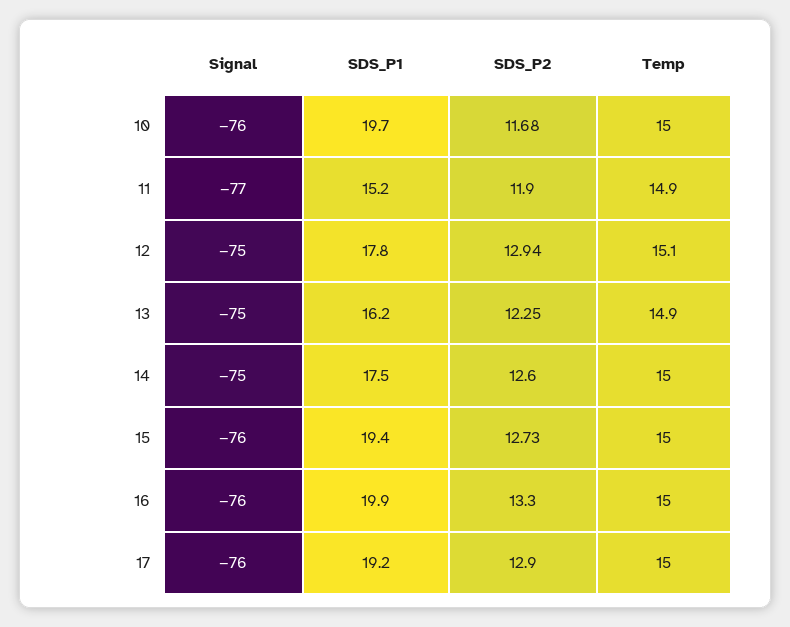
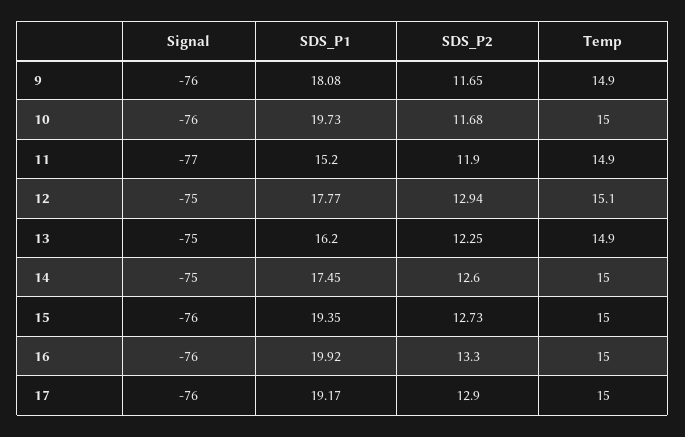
  {
    "Signal": {
      "10": -76,
      "11": -77,
      "12": -75,
      "13": -75,
      "14": -75,
      "15": -76,
      "16": -76,
-     "17": -76
+     "17": -76,
+     "9": -76
    },
    "SDS_P1": {
      "10": 19.73,
      "11": 15.2,
      "12": 17.77,
      "13": 16.2,
      "14": 17.45,
      "15": 19.35,
      "16": 19.92,
-     "17": 19.17
+     "17": 19.17,
+     "9": 18.08
    },
    "SDS_P2": {
      "10": 11.68,
      "11": 11.9,
      "12": 12.94,
      "13": 12.25,
      "14": 12.6,
      "15": 12.73,
      "16": 13.3,
-     "17": 12.9
+     "17": 12.9,
+     "9": 11.65
    },
    "Temp": {
      "10": 15,
      "11": 14.9,
      "12": 15.1,
      "13": 14.9,
      "14": 15,
      "15": 15,
      "16": 15,
-     "17": 15
+     "17": 15,
+     "9": 14.9
    }
  }

